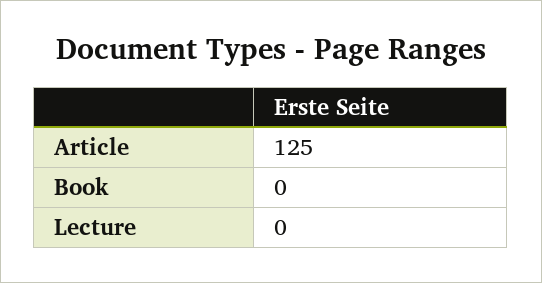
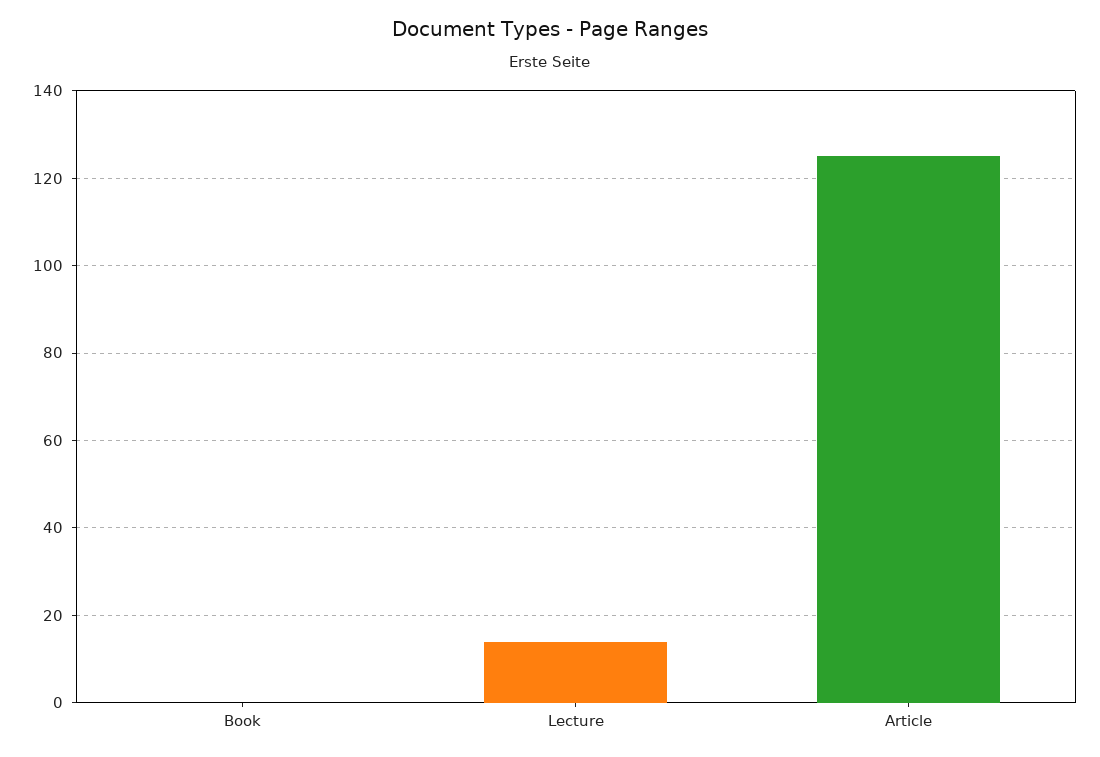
  {
    "Article": 125,
    "Book": 0,
-   "Lecture": 0
+   "Lecture": 15
  }

